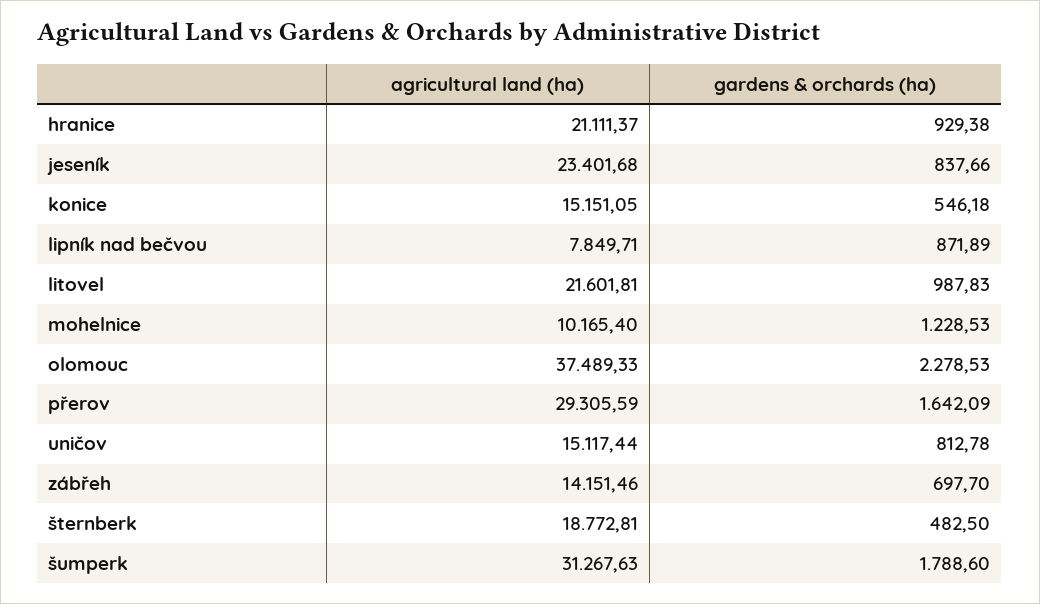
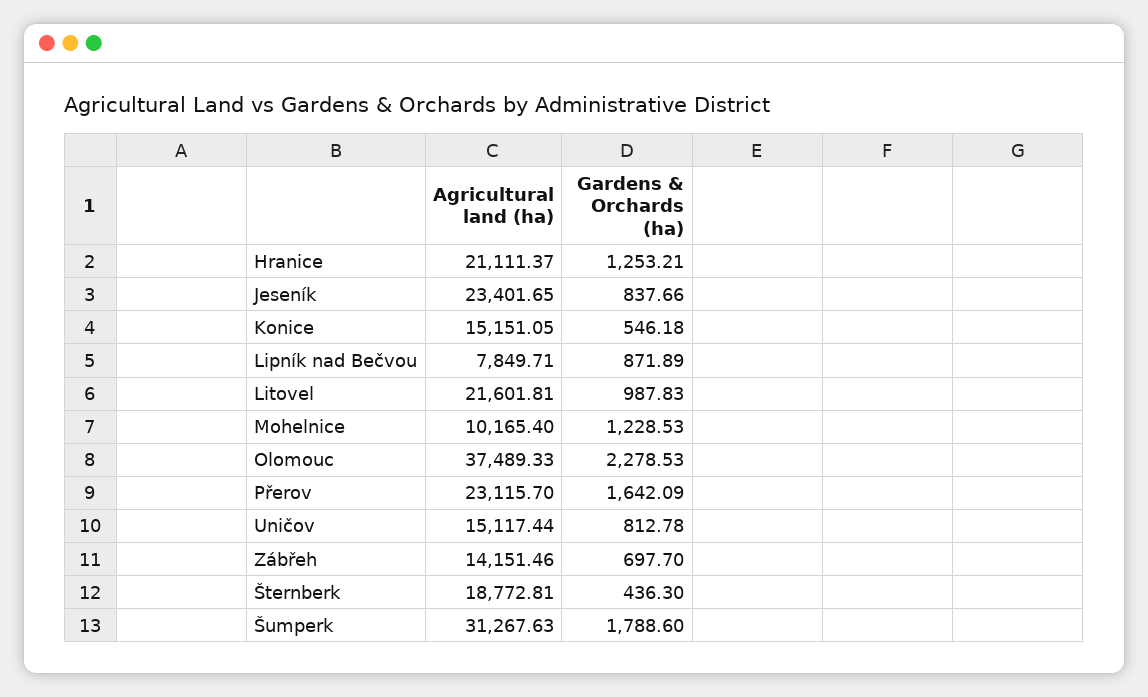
  {
    "agricultural land (ha)": {
      "hranice": 21111.37,
-     "jeseník": 23401.68,
+     "jeseník": 23401.65,
      "konice": 15151.05,
      "lipník nad bečvou": 7849.71,
      "litovel": 21601.81,
      "mohelnice": 10165.4,
      "olomouc": 37489.33,
-     "přerov": 29305.59,
+     "přerov": 23115.7,
      "uničov": 15117.44,
      "zábřeh": 14151.46,
      "šternberk": 18772.81,
      "šumperk": 31267.63
    },
    "gardens & orchards (ha)": {
-     "hranice": 929.38,
+     "hranice": 1253.21,
      "jeseník": 837.66,
      "konice": 546.18,
      "lipník nad bečvou": 871.89,
      "litovel": 987.83,
      "mohelnice": 1228.53,
      "olomouc": 2278.53,
      "přerov": 1642.09,
      "uničov": 812.78,
      "zábřeh": 697.7,
-     "šternberk": 482.5,
+     "šternberk": 436.3,
      "šumperk": 1788.6
    }
  }

